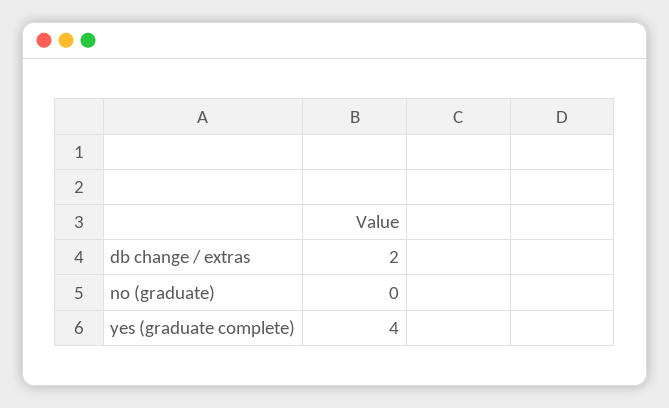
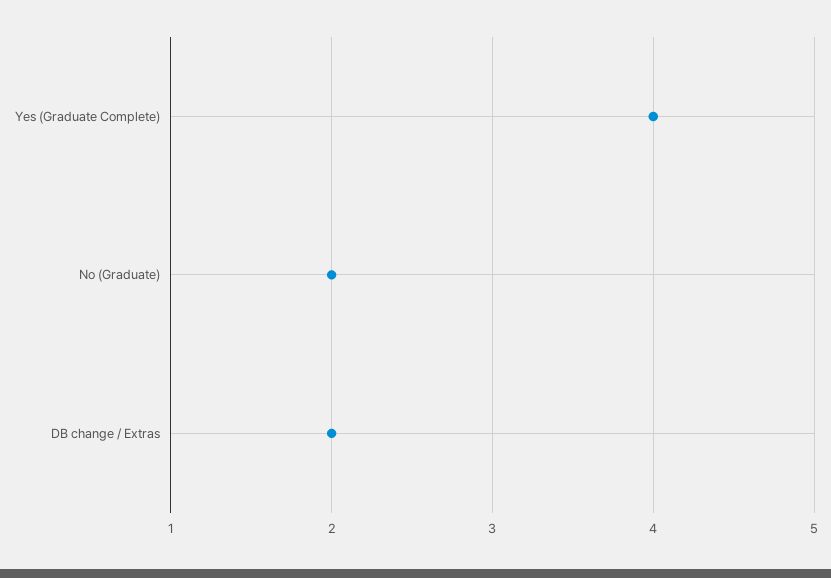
  {
    "db change / extras": 2,
-   "no (graduate)": 0,
+   "no (graduate)": 2,
    "yes (graduate complete)": 4
  }

